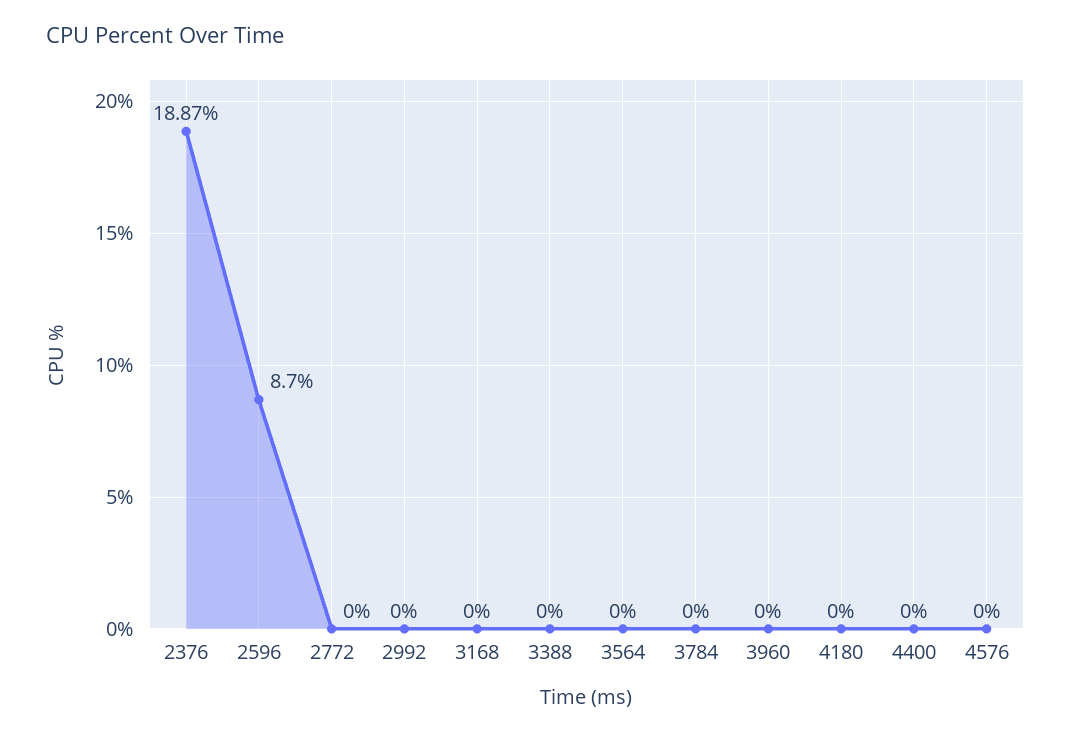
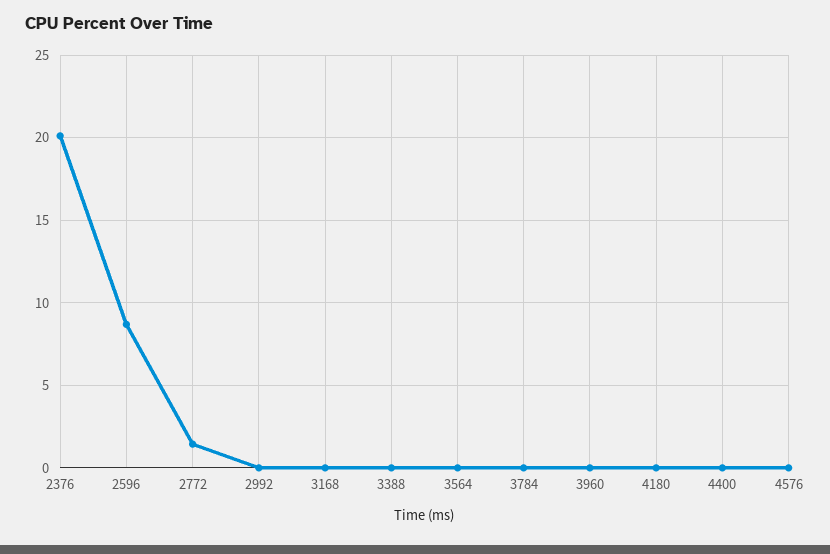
  {
-   "2376": 18.87,
+   "2376": 20,
    "2596": 8.7,
-   "2772": 0,
+   "2772": 1.5,
    "2992": 0,
    "3168": 0,
    "3388": 0,
    "3564": 0,
    "3784": 0,
    "3960": 0,
    "4180": 0,
    "4400": 0,
    "4576": 0
  }

